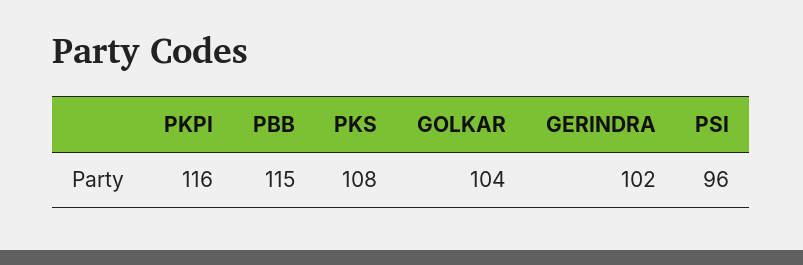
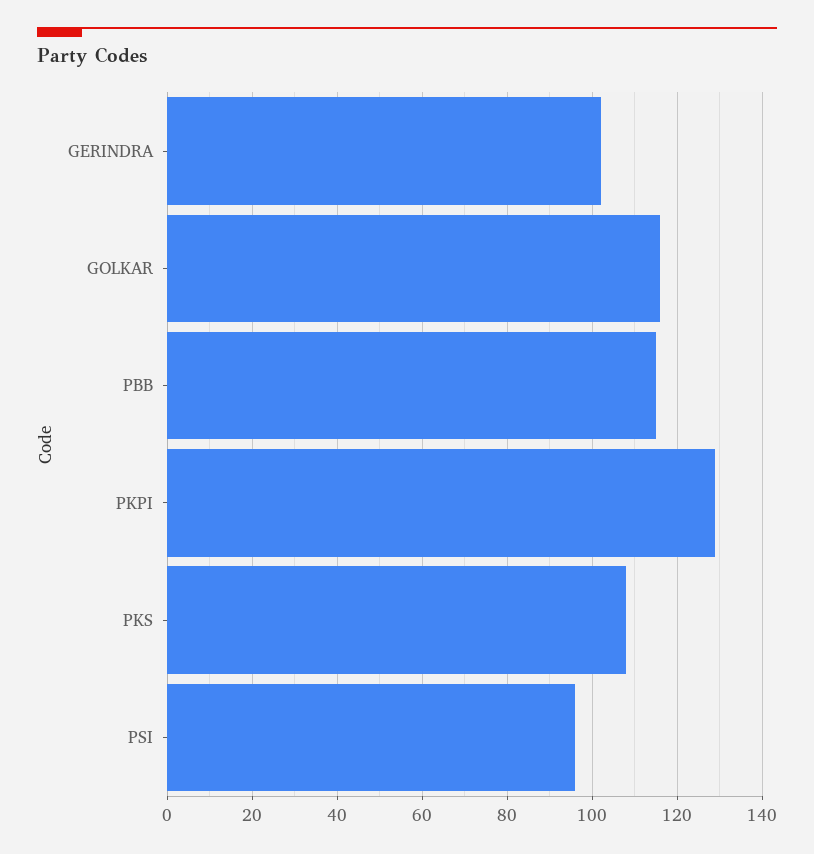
  {
-   "PKPI": 116,
+   "PKPI": 130,
    "PBB": 115,
    "PKS": 108,
-   "GOLKAR": 104,
+   "GOLKAR": 115,
    "GERINDRA": 102,
    "PSI": 96
  }

